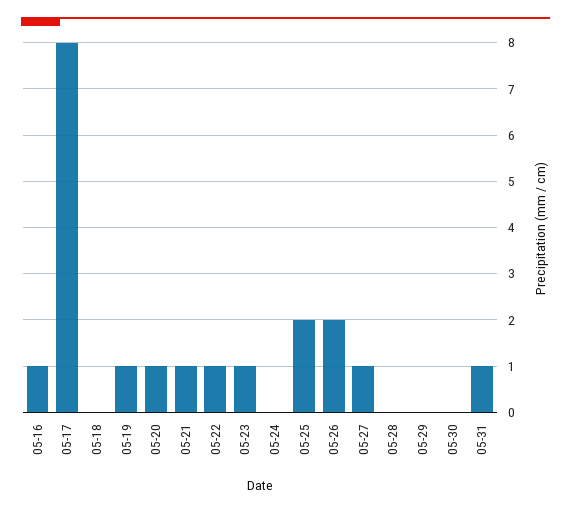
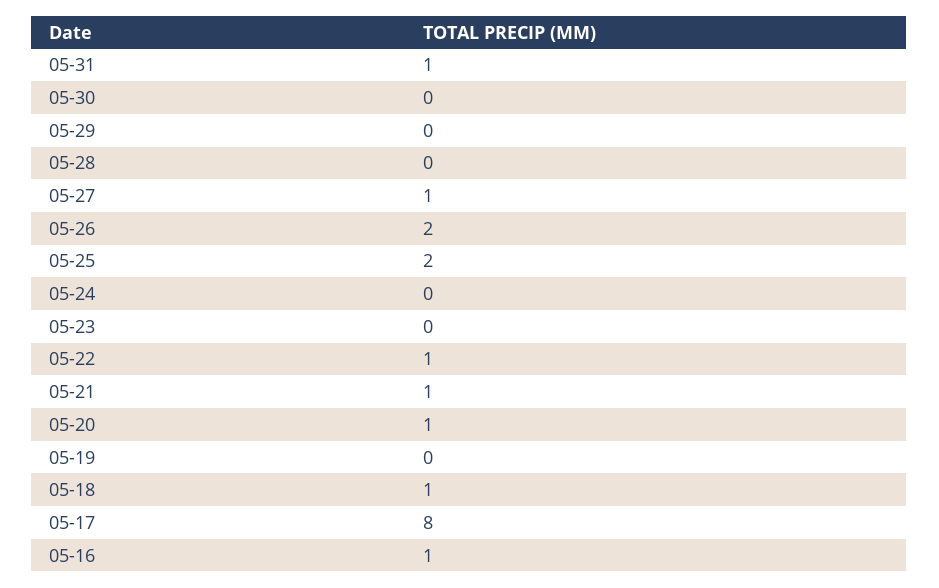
  {
    "05-16": 1,
    "05-17": 8,
-   "05-18": 0,
+   "05-18": 1,
-   "05-19": 1,
+   "05-19": 0,
    "05-20": 1,
    "05-21": 1,
    "05-22": 1,
-   "05-23": 1,
+   "05-23": 0,
    "05-24": 0,
    "05-25": 2,
    "05-26": 2,
    "05-27": 1,
    "05-28": 0,
    "05-29": 0,
    "05-30": 0,
    "05-31": 1
  }

